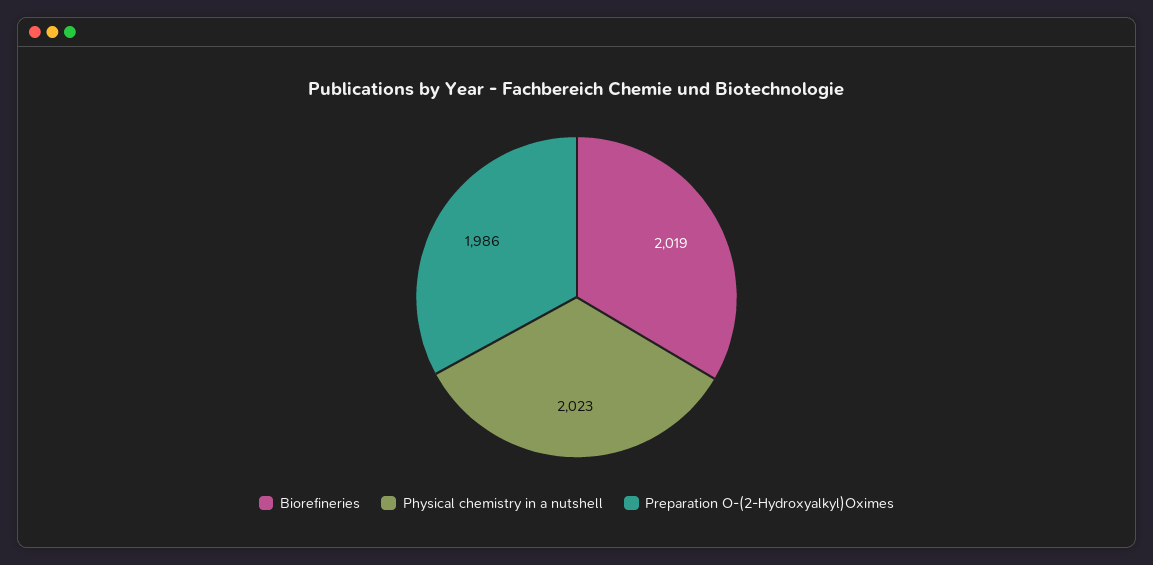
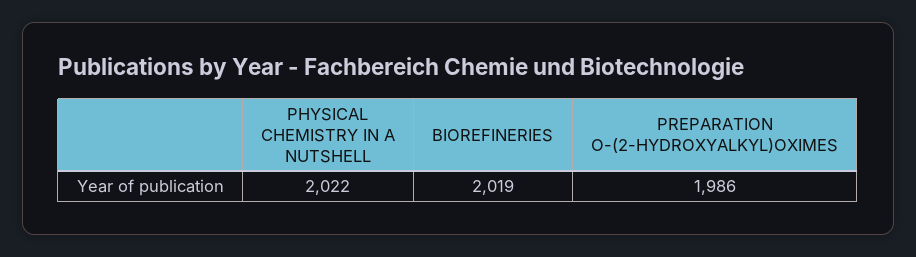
  {
    "Biorefineries": 2019,
-   "Physical chemistry in a nutshell": 2023,
+   "Physical chemistry in a nutshell": 2022,
    "Preparation O-(2-Hydroxyalkyl)Oximes": 1986
  }

